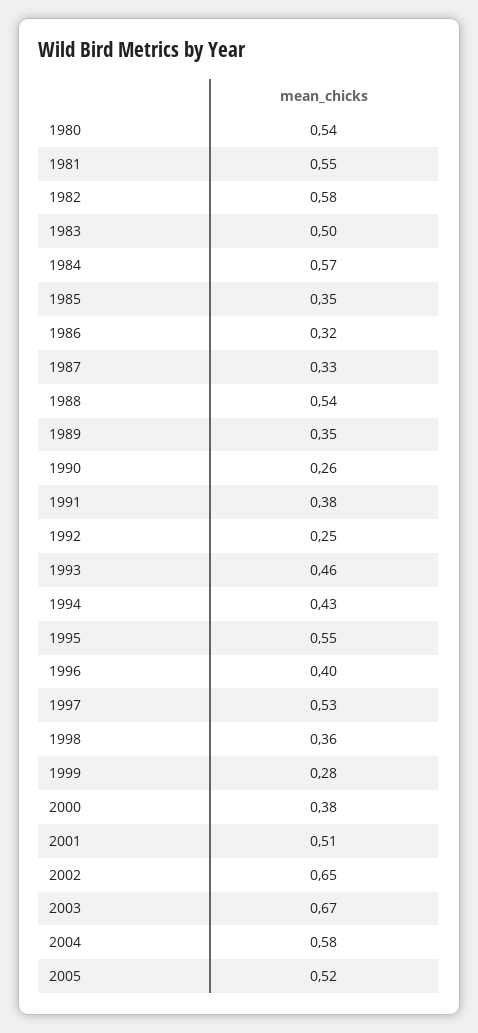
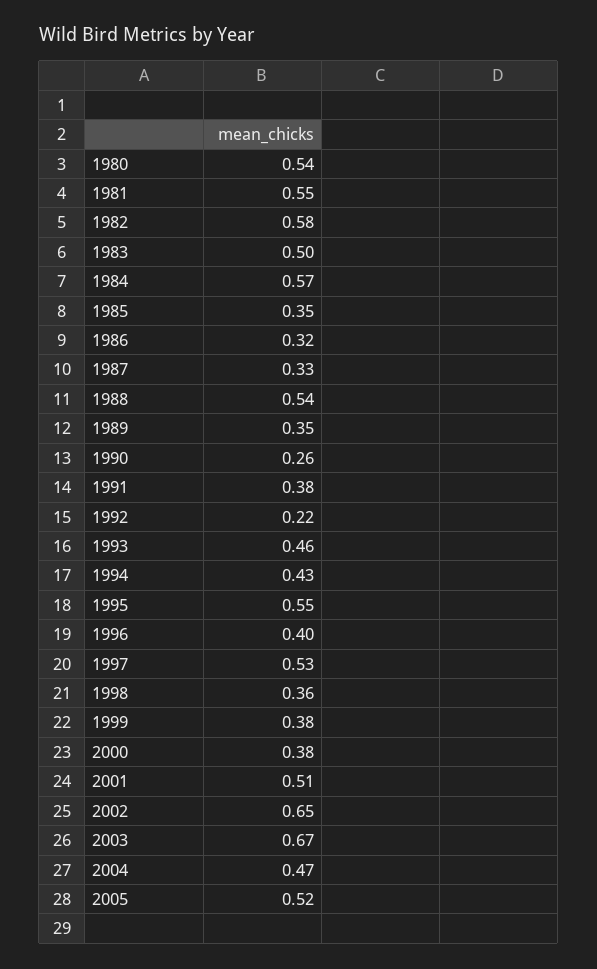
  {
    "1980": 0.54,
    "1981": 0.55,
    "1982": 0.58,
    "1983": 0.5,
    "1984": 0.57,
    "1985": 0.35,
    "1986": 0.32,
    "1987": 0.33,
    "1988": 0.54,
    "1989": 0.35,
    "1990": 0.26,
    "1991": 0.38,
-   "1992": 0.25,
+   "1992": 0.22,
    "1993": 0.46,
    "1994": 0.43,
    "1995": 0.55,
    "1996": 0.4,
    "1997": 0.53,
    "1998": 0.36,
-   "1999": 0.28,
+   "1999": 0.38,
    "2000": 0.38,
    "2001": 0.51,
    "2002": 0.65,
    "2003": 0.67,
-   "2004": 0.58,
+   "2004": 0.47,
    "2005": 0.52
  }

